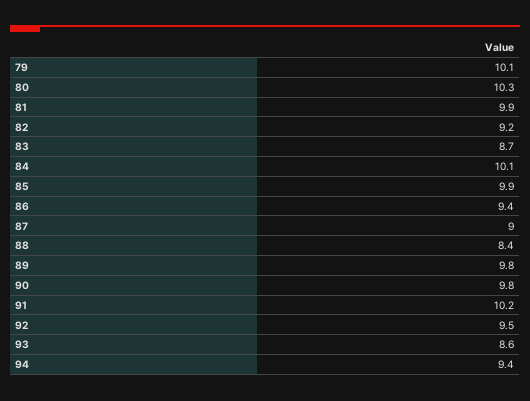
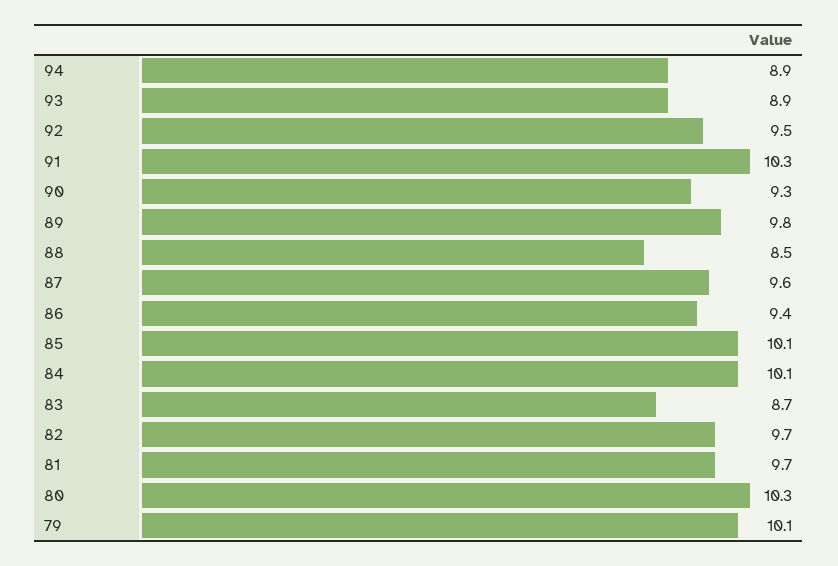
  {
    "79": 10.1,
    "80": 10.3,
-   "81": 9.9,
+   "81": 9.7,
-   "82": 9.2,
+   "82": 9.7,
    "83": 8.7,
    "84": 10.1,
-   "85": 9.9,
+   "85": 10.1,
    "86": 9.4,
-   "87": 9,
+   "87": 9.6,
-   "88": 8.4,
+   "88": 8.5,
    "89": 9.8,
-   "90": 9.8,
+   "90": 9.3,
-   "91": 10.2,
+   "91": 10.3,
    "92": 9.5,
-   "93": 8.6,
+   "93": 8.9,
-   "94": 9.4
+   "94": 8.9
  }

